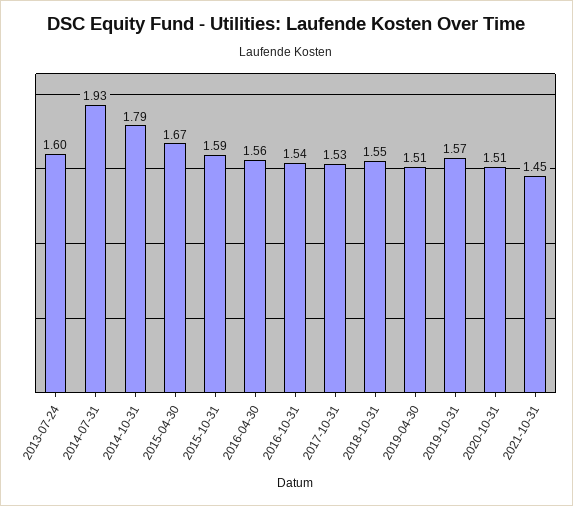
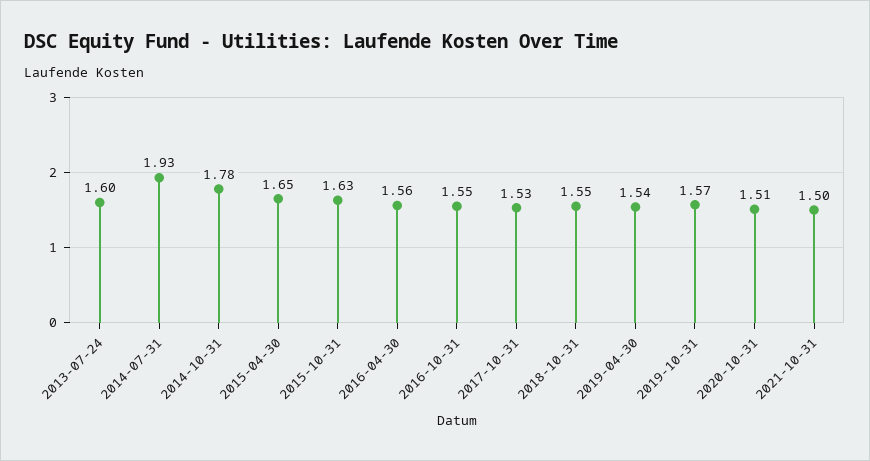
  {
    "2013-07-24": 1.6,
    "2014-07-31": 1.93,
-   "2014-10-31": 1.79,
+   "2014-10-31": 1.78,
-   "2015-04-30": 1.67,
+   "2015-04-30": 1.65,
-   "2015-10-31": 1.59,
+   "2015-10-31": 1.63,
    "2016-04-30": 1.56,
-   "2016-10-31": 1.54,
+   "2016-10-31": 1.55,
    "2017-10-31": 1.53,
    "2018-10-31": 1.55,
-   "2019-04-30": 1.51,
+   "2019-04-30": 1.54,
    "2019-10-31": 1.57,
    "2020-10-31": 1.51,
-   "2021-10-31": 1.45
+   "2021-10-31": 1.5
  }

